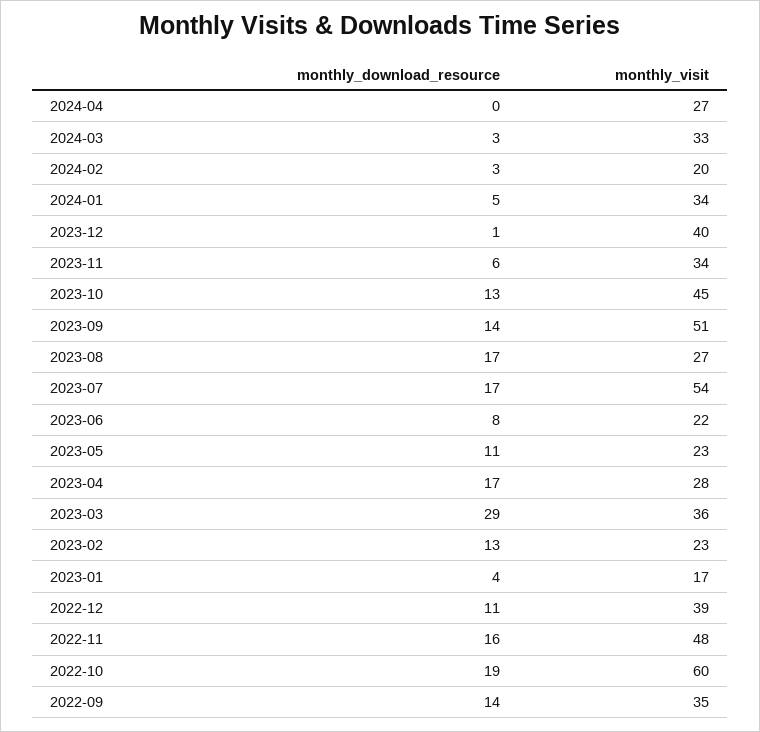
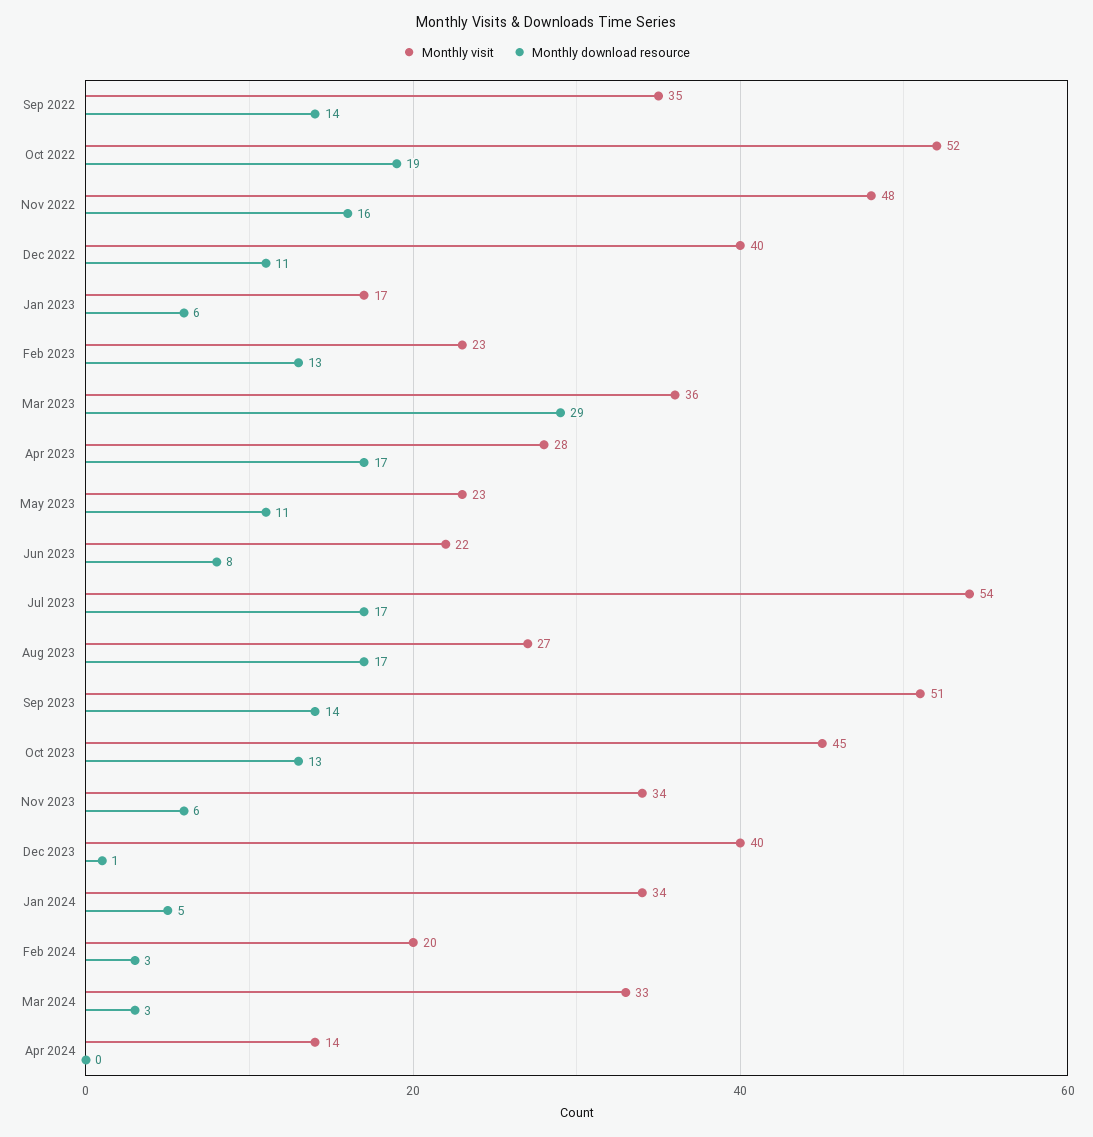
  {
    "monthly_download_resource": {
      "2024-04": 0,
      "2024-03": 3,
      "2024-02": 3,
      "2024-01": 5,
      "2023-12": 1,
      "2023-11": 6,
      "2023-10": 13,
      "2023-09": 14,
      "2023-08": 17,
      "2023-07": 17,
      "2023-06": 8,
      "2023-05": 11,
      "2023-04": 17,
      "2023-03": 29,
      "2023-02": 13,
-     "2023-01": 4,
+     "2023-01": 6,
      "2022-12": 11,
      "2022-11": 16,
      "2022-10": 19,
      "2022-09": 14
    },
    "monthly_visit": {
-     "2024-04": 27,
+     "2024-04": 14,
      "2024-03": 33,
      "2024-02": 20,
      "2024-01": 34,
      "2023-12": 40,
      "2023-11": 34,
      "2023-10": 45,
      "2023-09": 51,
      "2023-08": 27,
      "2023-07": 54,
      "2023-06": 22,
      "2023-05": 23,
      "2023-04": 28,
      "2023-03": 36,
      "2023-02": 23,
      "2023-01": 17,
-     "2022-12": 39,
+     "2022-12": 40,
      "2022-11": 48,
-     "2022-10": 60,
+     "2022-10": 52,
      "2022-09": 35
    }
  }

